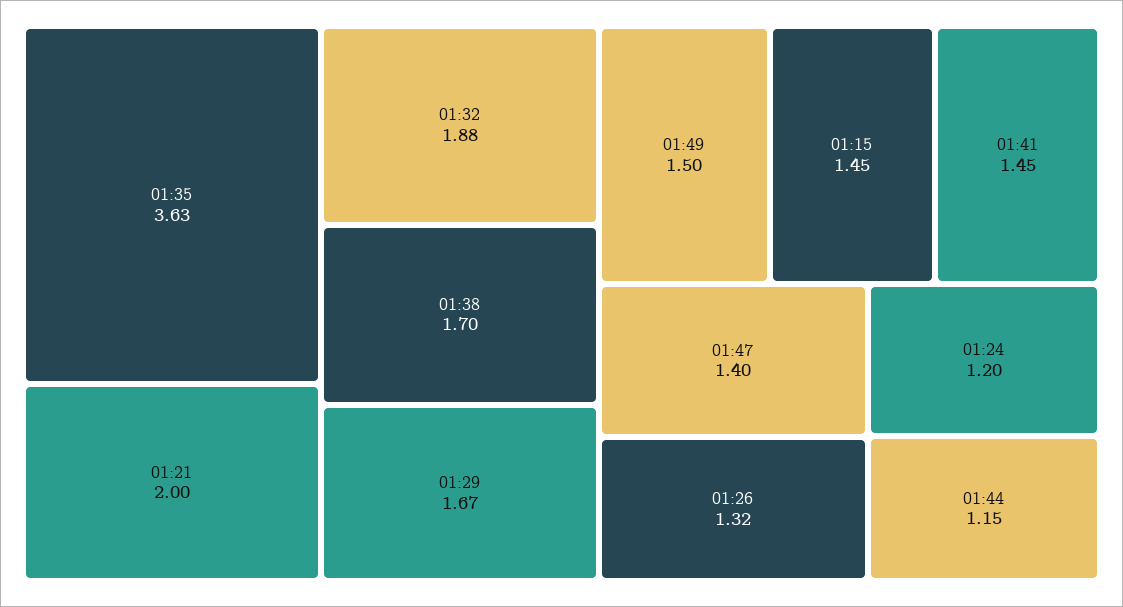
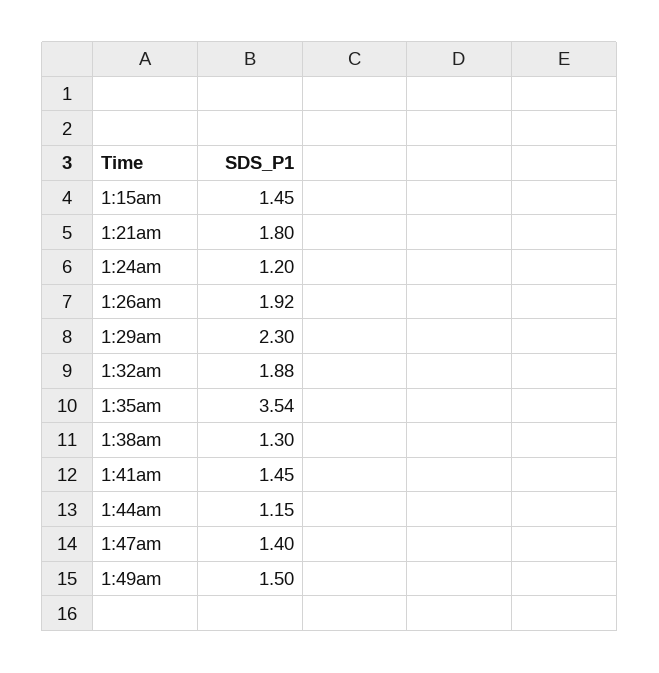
  {
-   "01:35": 3.63,
+   "01:35": 3.54,
-   "01:21": 2,
+   "01:21": 1.8,
    "01:32": 1.88,
-   "01:38": 1.7,
+   "01:38": 1.3,
-   "01:29": 1.67,
+   "01:29": 2.3,
    "01:49": 1.5,
    "01:15": 1.45,
    "01:41": 1.45,
    "01:47": 1.4,
-   "01:26": 1.32,
+   "01:26": 1.92,
    "01:24": 1.2,
    "01:44": 1.15
  }

